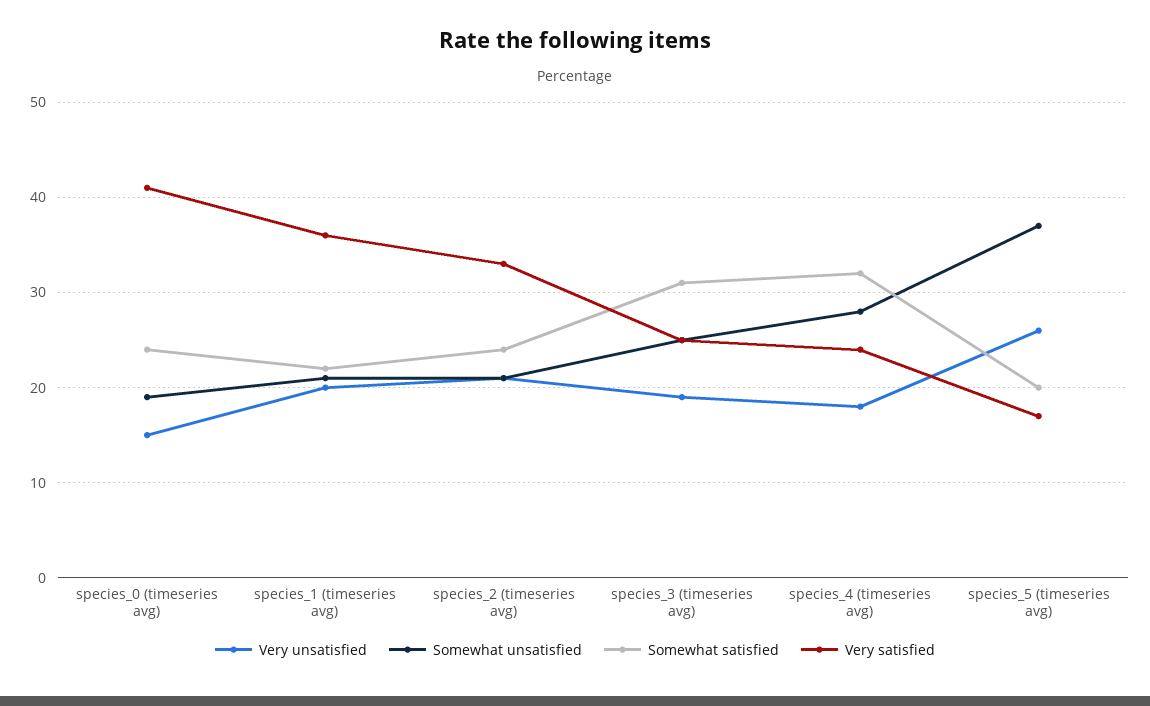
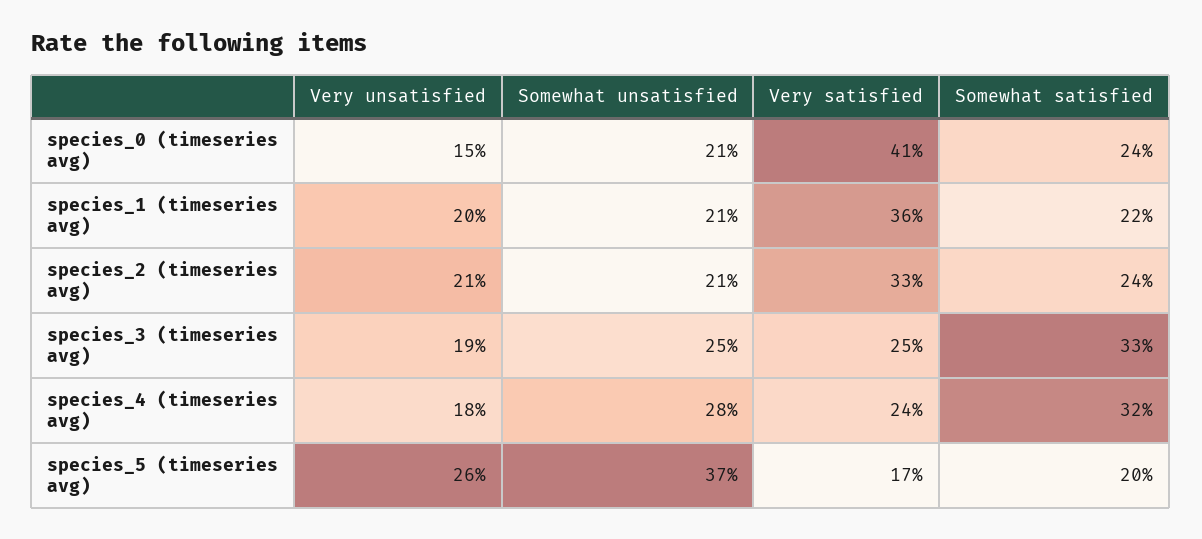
  {
    "Very unsatisfied": {
      "species_0 (timeseries avg)": 15,
      "species_1 (timeseries avg)": 20,
      "species_2 (timeseries avg)": 21,
      "species_3 (timeseries avg)": 19,
      "species_4 (timeseries avg)": 18,
      "species_5 (timeseries avg)": 26
    },
    "Somewhat unsatisfied": {
-     "species_0 (timeseries avg)": 19,
+     "species_0 (timeseries avg)": 21,
      "species_1 (timeseries avg)": 21,
      "species_2 (timeseries avg)": 21,
      "species_3 (timeseries avg)": 25,
      "species_4 (timeseries avg)": 28,
      "species_5 (timeseries avg)": 37
    },
    "Somewhat satisfied": {
      "species_0 (timeseries avg)": 24,
      "species_1 (timeseries avg)": 22,
      "species_2 (timeseries avg)": 24,
-     "species_3 (timeseries avg)": 31,
+     "species_3 (timeseries avg)": 33,
      "species_4 (timeseries avg)": 32,
      "species_5 (timeseries avg)": 20
    },
    "Very satisfied": {
      "species_0 (timeseries avg)": 41,
      "species_1 (timeseries avg)": 36,
      "species_2 (timeseries avg)": 33,
      "species_3 (timeseries avg)": 25,
      "species_4 (timeseries avg)": 24,
      "species_5 (timeseries avg)": 17
    }
  }

